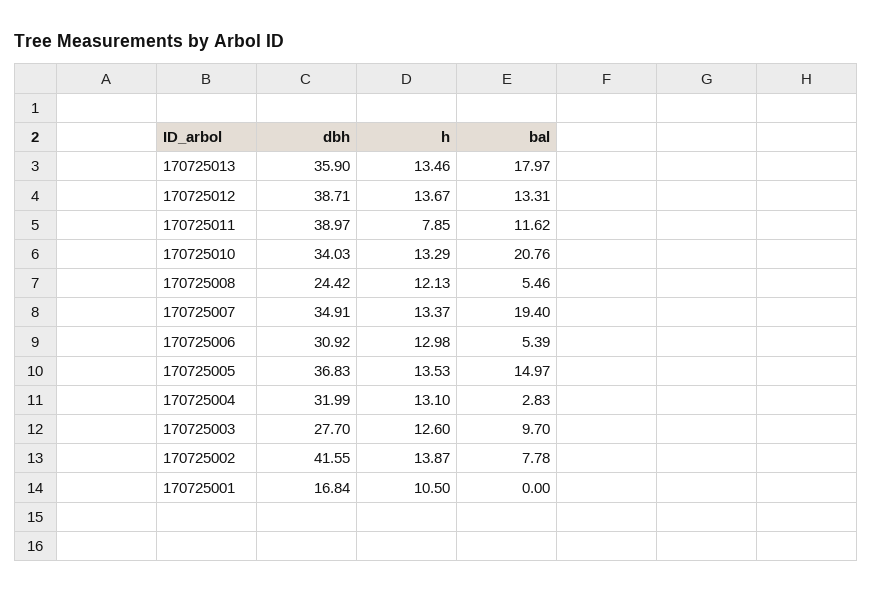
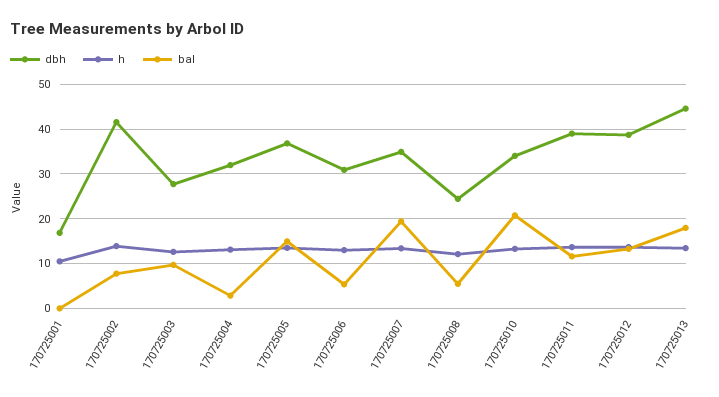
  {
    "dbh": {
-     "170725013": 35.9,
+     "170725013": 44,
      "170725012": 38.71,
      "170725011": 38.97,
      "170725010": 34.03,
      "170725008": 24.42,
      "170725007": 34.91,
      "170725006": 30.92,
      "170725005": 36.83,
      "170725004": 31.99,
      "170725003": 27.7,
      "170725002": 41.55,
      "170725001": 16.84
    },
    "h": {
      "170725013": 13.46,
      "170725012": 13.67,
-     "170725011": 7.85,
+     "170725011": 14,
      "170725010": 13.29,
      "170725008": 12.13,
      "170725007": 13.37,
      "170725006": 12.98,
      "170725005": 13.53,
      "170725004": 13.1,
      "170725003": 12.6,
      "170725002": 13.87,
      "170725001": 10.5
    },
    "bal": {
      "170725013": 17.97,
      "170725012": 13.31,
      "170725011": 11.62,
      "170725010": 20.76,
      "170725008": 5.46,
      "170725007": 19.4,
      "170725006": 5.39,
      "170725005": 14.97,
      "170725004": 2.83,
      "170725003": 9.7,
      "170725002": 7.78,
      "170725001": 0
    }
  }

